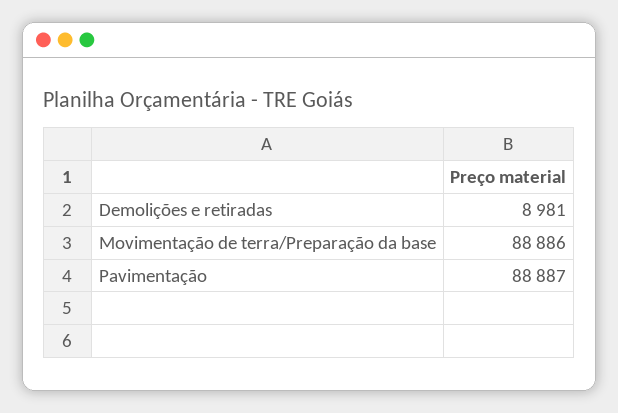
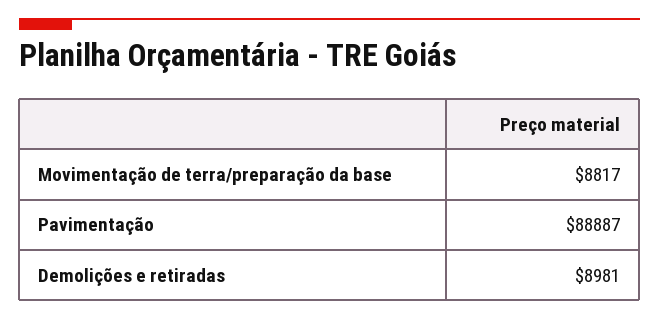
  {
    "Demolições e retiradas": 8981,
-   "Movimentação de terra/Preparação da base": 88886,
+   "Movimentação de terra/Preparação da base": 8817,
    "Pavimentação": 88887
  }

